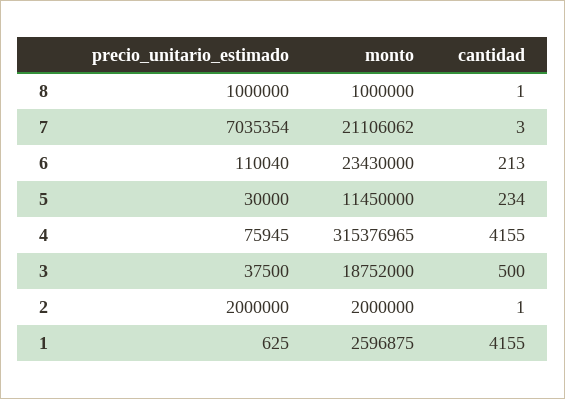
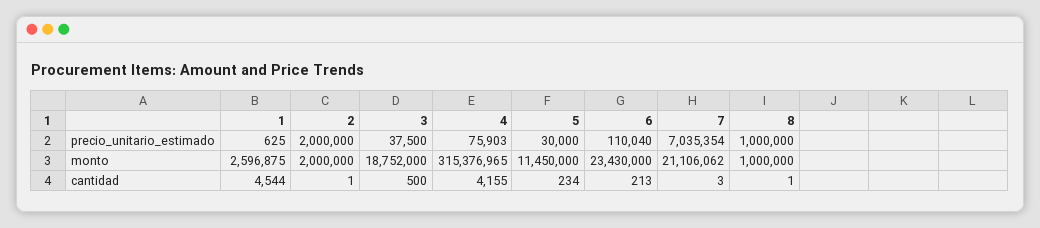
  {
    "precio_unitario_estimado": {
      "8": 1000000,
      "7": 7035354,
      "6": 110040,
      "5": 30000,
-     "4": 75945,
+     "4": 75903,
      "3": 37500,
      "2": 2000000,
      "1": 625
    },
    "monto": {
      "8": 1000000,
      "7": 21106062,
      "6": 23430000,
      "5": 11450000,
      "4": 315376965,
      "3": 18752000,
      "2": 2000000,
      "1": 2596875
    },
    "cantidad": {
      "8": 1,
      "7": 3,
      "6": 213,
      "5": 234,
      "4": 4155,
      "3": 500,
      "2": 1,
-     "1": 4155
+     "1": 4544
    }
  }

